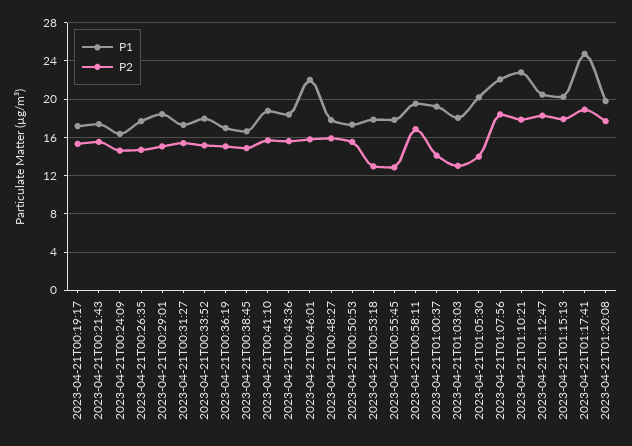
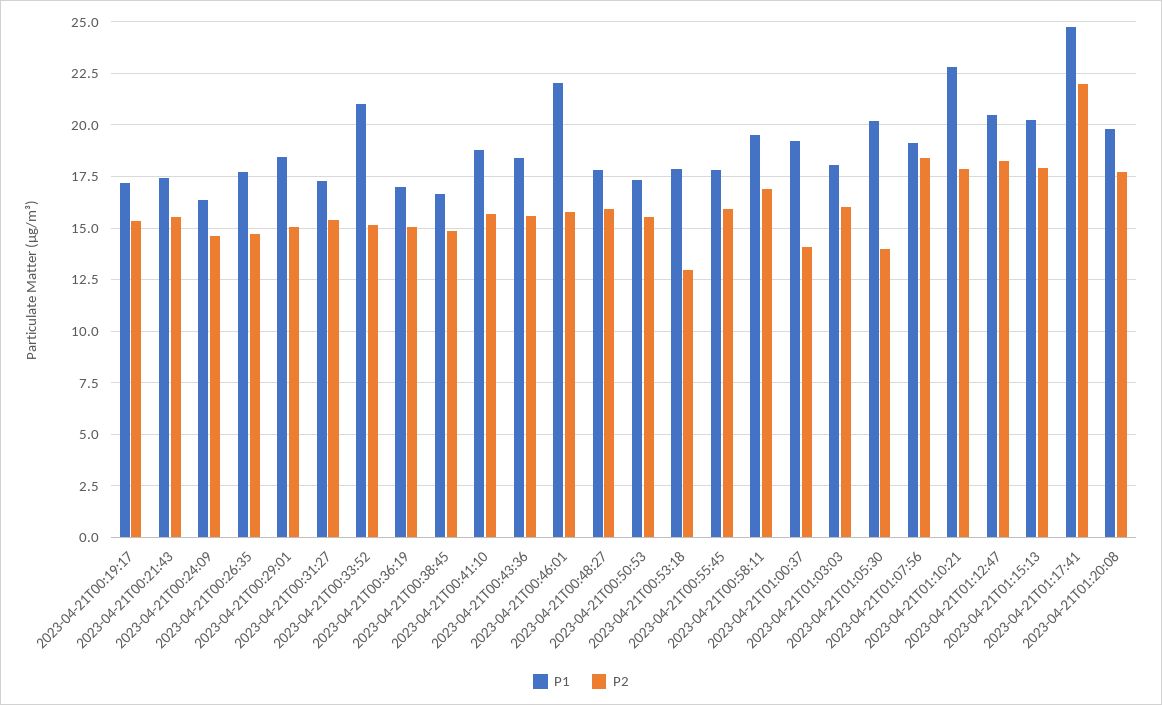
  {
    "P1": {
      "2023-04-21T00:19:17": 17,
      "2023-04-21T00:21:43": 17.5,
      "2023-04-21T00:24:09": 16.5,
      "2023-04-21T00:26:35": 17.5,
      "2023-04-21T00:29:01": 18.5,
      "2023-04-21T00:31:27": 17.5,
-     "2023-04-21T00:33:52": 18,
+     "2023-04-21T00:33:52": 21,
      "2023-04-21T00:36:19": 17,
      "2023-04-21T00:38:45": 16.5,
      "2023-04-21T00:41:10": 19,
      "2023-04-21T00:43:36": 18.5,
      "2023-04-21T00:46:01": 22,
      "2023-04-21T00:48:27": 18,
      "2023-04-21T00:50:53": 17.5,
      "2023-04-21T00:53:18": 18,
      "2023-04-21T00:55:45": 18,
      "2023-04-21T00:58:11": 19.5,
      "2023-04-21T01:00:37": 19,
      "2023-04-21T01:03:03": 18,
      "2023-04-21T01:05:30": 20,
-     "2023-04-21T01:07:56": 22,
+     "2023-04-21T01:07:56": 19,
      "2023-04-21T01:10:21": 23,
      "2023-04-21T01:12:47": 20.5,
      "2023-04-21T01:15:13": 20,
      "2023-04-21T01:17:41": 24.5,
      "2023-04-21T01:20:08": 20
    },
    "P2": {
      "2023-04-21T00:19:17": 15.5,
      "2023-04-21T00:21:43": 15.5,
      "2023-04-21T00:24:09": 14.5,
      "2023-04-21T00:26:35": 14.5,
      "2023-04-21T00:29:01": 15,
      "2023-04-21T00:31:27": 15.5,
      "2023-04-21T00:33:52": 15,
      "2023-04-21T00:36:19": 15,
      "2023-04-21T00:38:45": 15,
      "2023-04-21T00:41:10": 15.5,
      "2023-04-21T00:43:36": 15.5,
      "2023-04-21T00:46:01": 16,
      "2023-04-21T00:48:27": 16,
      "2023-04-21T00:50:53": 15.5,
      "2023-04-21T00:53:18": 13,
-     "2023-04-21T00:55:45": 13,
+     "2023-04-21T00:55:45": 16,
      "2023-04-21T00:58:11": 17,
      "2023-04-21T01:00:37": 14,
-     "2023-04-21T01:03:03": 13,
+     "2023-04-21T01:03:03": 16,
      "2023-04-21T01:05:30": 14,
      "2023-04-21T01:07:56": 18.5,
      "2023-04-21T01:10:21": 18,
      "2023-04-21T01:12:47": 18.5,
      "2023-04-21T01:15:13": 18,
-     "2023-04-21T01:17:41": 19,
+     "2023-04-21T01:17:41": 22,
      "2023-04-21T01:20:08": 17.5
    }
  }

